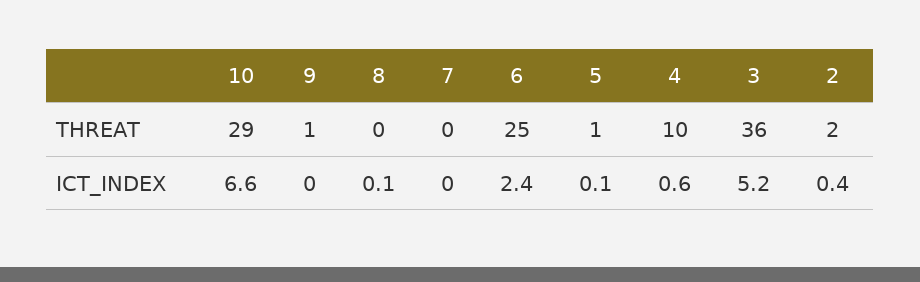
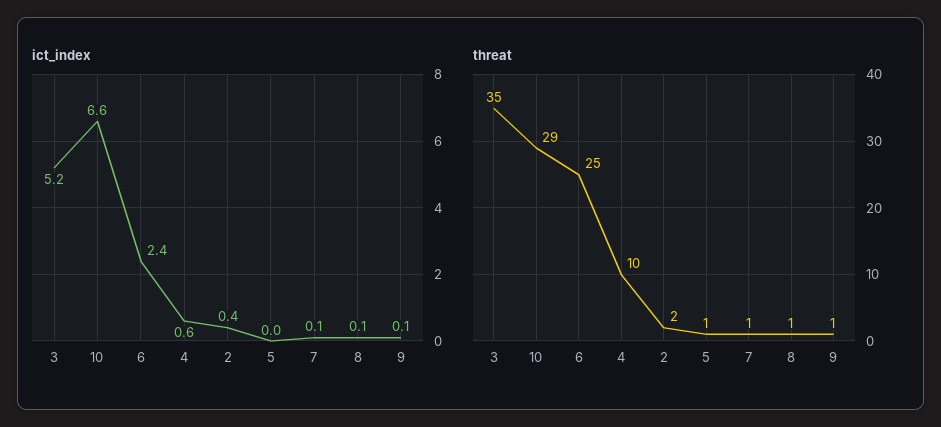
  {
    "THREAT": {
      "10": 29,
      "9": 1,
-     "8": 0,
+     "8": 1,
-     "7": 0,
+     "7": 1,
      "6": 25,
      "5": 1,
      "4": 10,
-     "3": 36,
+     "3": 35,
      "2": 2
    },
    "ICT_INDEX": {
      "10": 6.6,
-     "9": 0,
+     "9": 0.1,
      "8": 0.1,
-     "7": 0,
+     "7": 0.1,
      "6": 2.4,
-     "5": 0.1,
+     "5": 0,
      "4": 0.6,
      "3": 5.2,
      "2": 0.4
    }
  }

